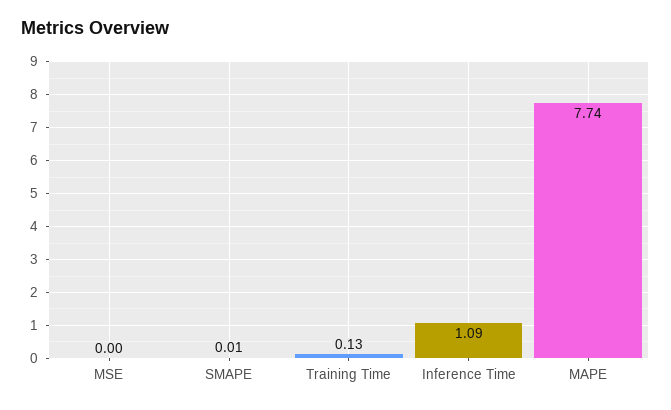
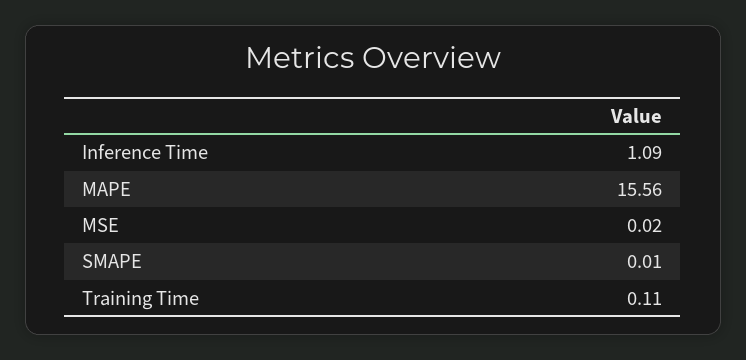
  {
-   "MSE": 0,
+   "MSE": 0.02,
    "SMAPE": 0.01,
-   "Training Time": 0.13,
+   "Training Time": 0.11,
    "Inference Time": 1.09,
-   "MAPE": 7.74
+   "MAPE": 15.56
  }

